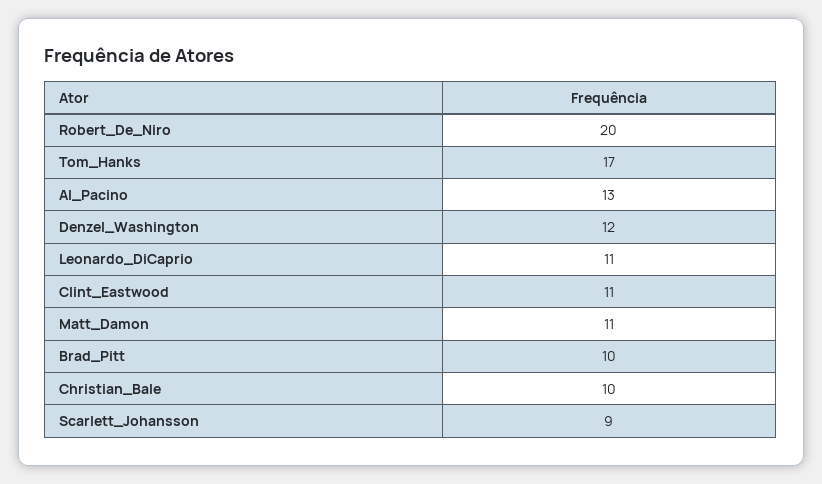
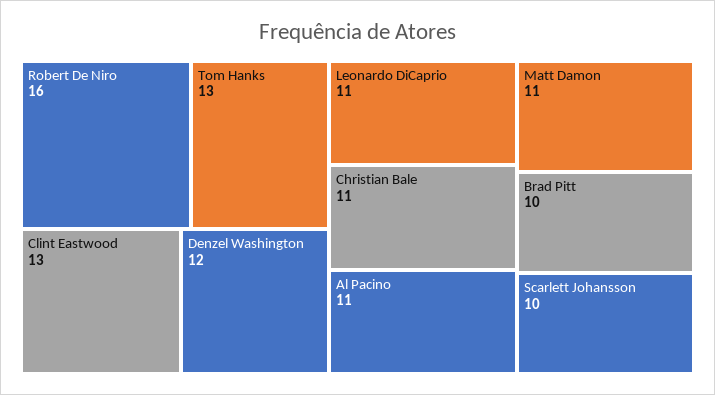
  {
-   "Robert_De_Niro": 20,
+   "Robert_De_Niro": 16,
-   "Tom_Hanks": 17,
+   "Tom_Hanks": 13,
-   "Al_Pacino": 13,
+   "Al_Pacino": 11,
    "Denzel_Washington": 12,
    "Leonardo_DiCaprio": 11,
-   "Clint_Eastwood": 11,
+   "Clint_Eastwood": 13,
    "Matt_Damon": 11,
    "Brad_Pitt": 10,
-   "Christian_Bale": 10,
+   "Christian_Bale": 11,
-   "Scarlett_Johansson": 9
+   "Scarlett_Johansson": 10
  }

